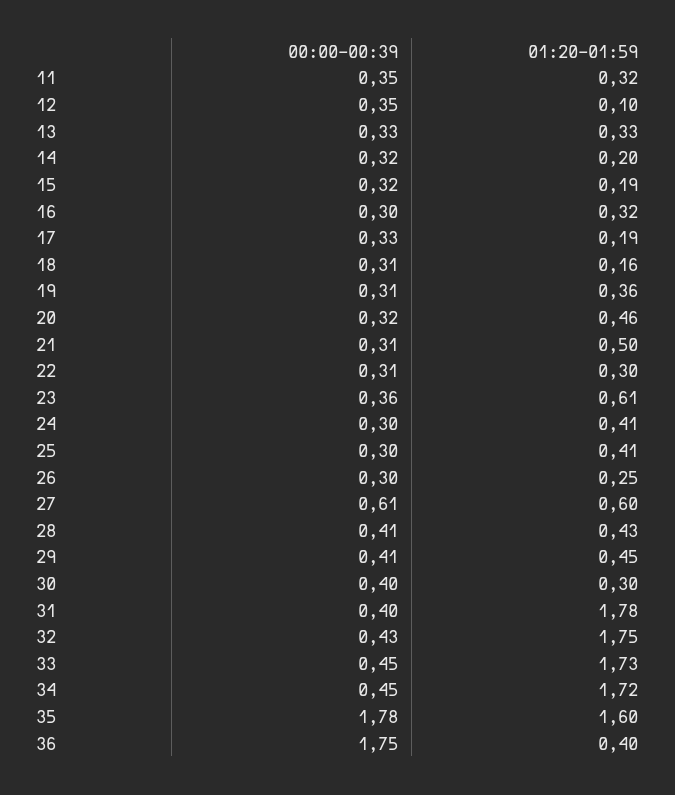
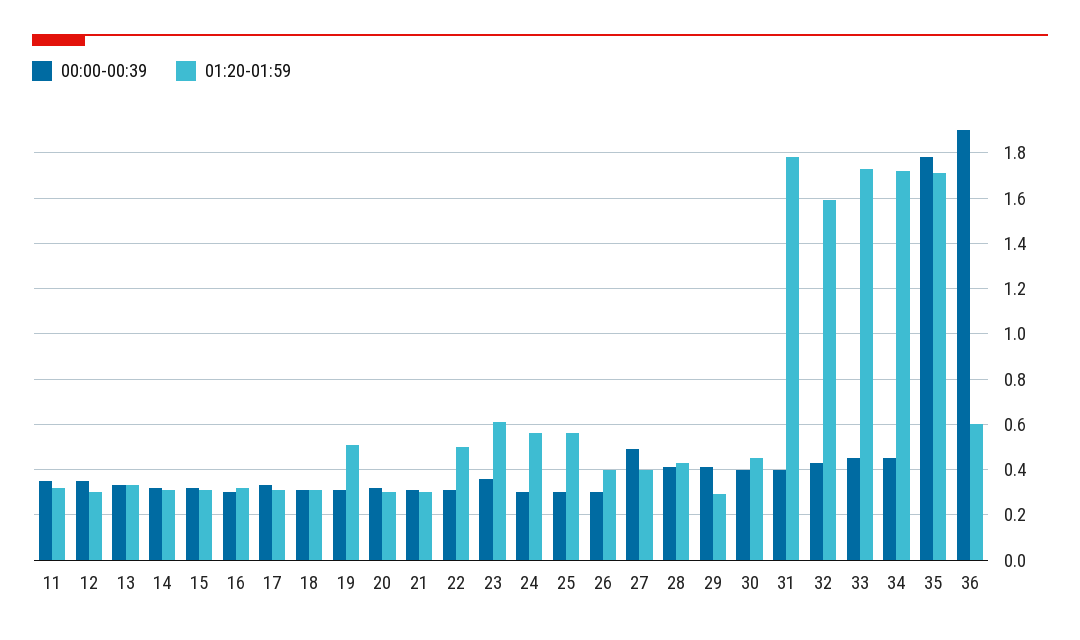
  {
    "00:00-00:39": {
      "11": 0.35,
      "12": 0.35,
      "13": 0.33,
      "14": 0.32,
      "15": 0.32,
      "16": 0.3,
      "17": 0.33,
      "18": 0.31,
      "19": 0.31,
      "20": 0.32,
      "21": 0.31,
      "22": 0.31,
      "23": 0.36,
      "24": 0.3,
      "25": 0.3,
      "26": 0.3,
-     "27": 0.61,
+     "27": 0.5,
      "28": 0.41,
      "29": 0.41,
      "30": 0.4,
      "31": 0.4,
      "32": 0.43,
      "33": 0.45,
      "34": 0.45,
      "35": 1.78,
-     "36": 1.75
+     "36": 1.9
    },
    "01:20-01:59": {
      "11": 0.32,
-     "12": 0.1,
+     "12": 0.3,
      "13": 0.33,
-     "14": 0.2,
+     "14": 0.3,
-     "15": 0.19,
+     "15": 0.3,
      "16": 0.32,
-     "17": 0.19,
+     "17": 0.3,
-     "18": 0.16,
+     "18": 0.3,
-     "19": 0.36,
+     "19": 0.5,
-     "20": 0.46,
+     "20": 0.3,
-     "21": 0.5,
+     "21": 0.3,
-     "22": 0.3,
+     "22": 0.5,
      "23": 0.61,
-     "24": 0.41,
+     "24": 0.55,
-     "25": 0.41,
+     "25": 0.55,
-     "26": 0.25,
+     "26": 0.4,
-     "27": 0.6,
+     "27": 0.4,
      "28": 0.43,
-     "29": 0.45,
+     "29": 0.3,
-     "30": 0.3,
+     "30": 0.45,
      "31": 1.78,
-     "32": 1.75,
+     "32": 1.6,
      "33": 1.73,
      "34": 1.72,
-     "35": 1.6,
+     "35": 1.7,
-     "36": 0.4
+     "36": 0.6
    }
  }

